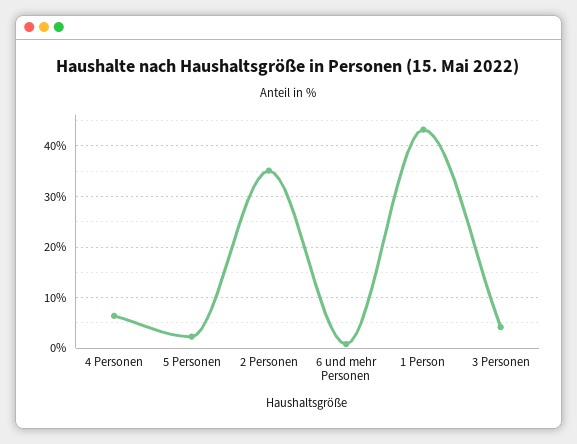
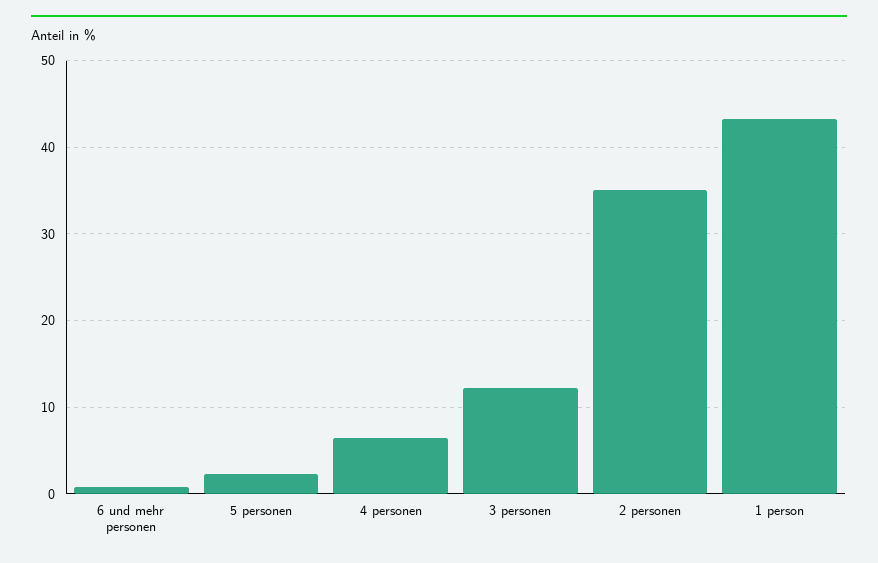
  {
    "4 Personen": 6,
    "5 Personen": 2,
    "2 Personen": 35,
    "6 und mehr Personen": 1,
    "1 Person": 43,
-   "3 Personen": 4
+   "3 Personen": 12
  }

